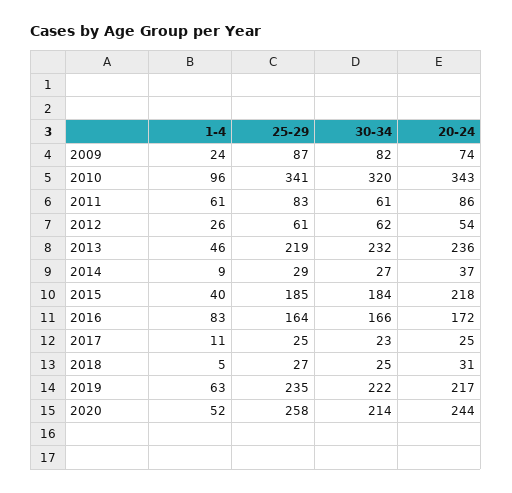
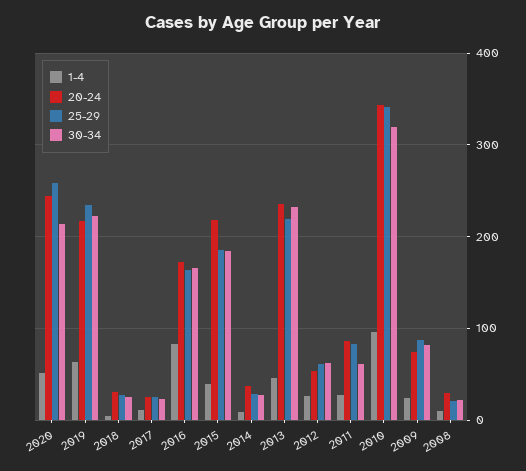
  {
    "1-4": {
      "2009": 24,
      "2010": 96,
-     "2011": 61,
+     "2011": 30,
      "2012": 26,
      "2013": 46,
      "2014": 9,
      "2015": 40,
      "2016": 83,
      "2017": 11,
      "2018": 5,
      "2019": 63,
-     "2020": 52
+     "2020": 52,
+     "2008": 10
    },
    "25-29": {
      "2009": 87,
      "2010": 341,
      "2011": 83,
      "2012": 61,
      "2013": 219,
      "2014": 29,
      "2015": 185,
      "2016": 164,
      "2017": 25,
      "2018": 27,
      "2019": 235,
-     "2020": 258
+     "2020": 258,
+     "2008": 20
    },
    "30-34": {
      "2009": 82,
      "2010": 320,
      "2011": 61,
      "2012": 62,
      "2013": 232,
      "2014": 27,
      "2015": 184,
      "2016": 166,
      "2017": 23,
      "2018": 25,
      "2019": 222,
-     "2020": 214
+     "2020": 214,
+     "2008": 20
    },
    "20-24": {
      "2009": 74,
      "2010": 343,
      "2011": 86,
      "2012": 54,
      "2013": 236,
      "2014": 37,
      "2015": 218,
      "2016": 172,
      "2017": 25,
      "2018": 31,
      "2019": 217,
-     "2020": 244
+     "2020": 244,
+     "2008": 30
    }
  }

